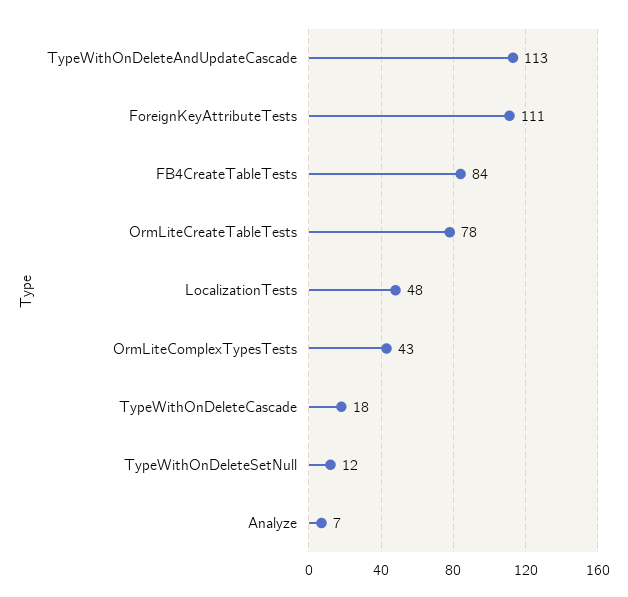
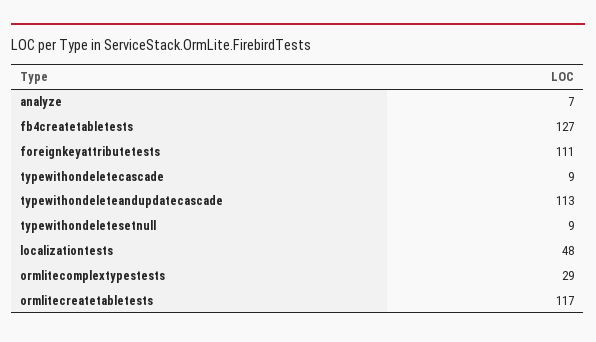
  {
    "TypeWithOnDeleteAndUpdateCascade": 113,
    "ForeignKeyAttributeTests": 111,
-   "FB4CreateTableTests": 84,
+   "FB4CreateTableTests": 127,
-   "OrmLiteCreateTableTests": 78,
+   "OrmLiteCreateTableTests": 117,
    "LocalizationTests": 48,
-   "OrmLiteComplexTypesTests": 43,
+   "OrmLiteComplexTypesTests": 29,
-   "TypeWithOnDeleteCascade": 18,
+   "TypeWithOnDeleteCascade": 9,
-   "TypeWithOnDeleteSetNull": 12,
+   "TypeWithOnDeleteSetNull": 9,
    "Analyze": 7
  }

